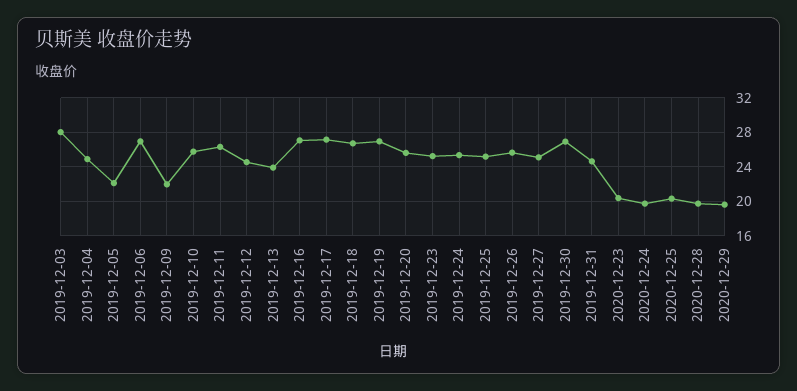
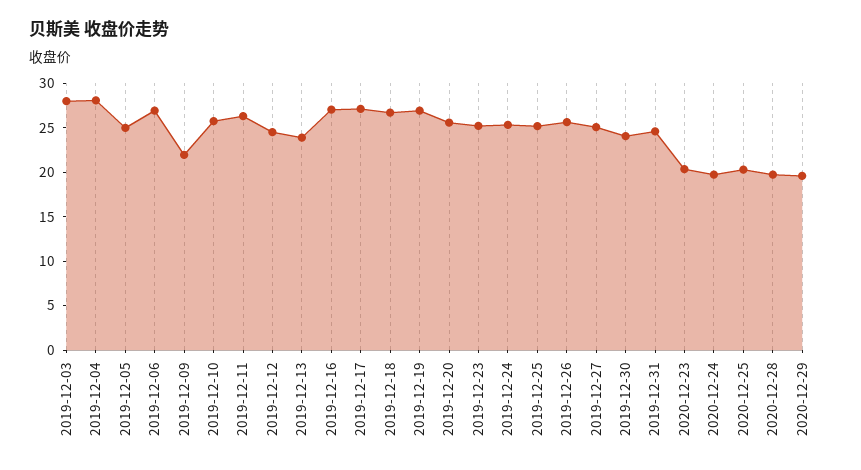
  {
    "2019-12-03": 28,
-   "2019-12-04": 25,
+   "2019-12-04": 28,
-   "2019-12-05": 22,
+   "2019-12-05": 25,
    "2019-12-06": 27,
    "2019-12-09": 22,
    "2019-12-10": 26,
    "2019-12-11": 26,
    "2019-12-12": 25,
    "2019-12-13": 24,
    "2019-12-16": 27,
    "2019-12-17": 27,
    "2019-12-18": 27,
    "2019-12-19": 27,
    "2019-12-20": 26,
    "2019-12-23": 25,
    "2019-12-24": 25,
    "2019-12-25": 25,
    "2019-12-26": 26,
    "2019-12-27": 25,
-   "2019-12-30": 27,
+   "2019-12-30": 24,
    "2019-12-31": 25,
    "2020-12-23": 20,
    "2020-12-24": 20,
    "2020-12-25": 20,
    "2020-12-28": 20,
    "2020-12-29": 20
  }

